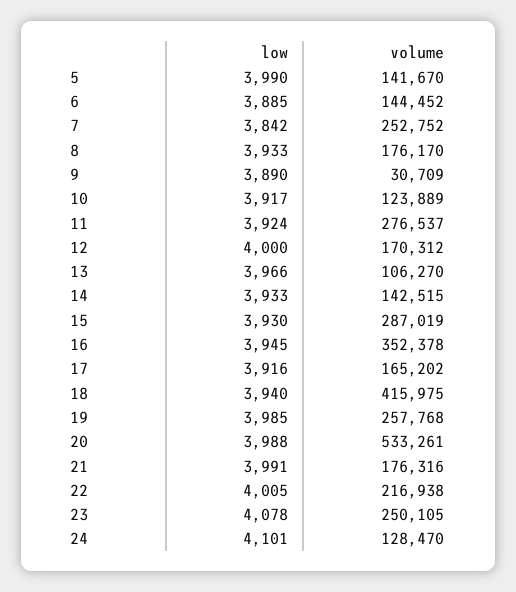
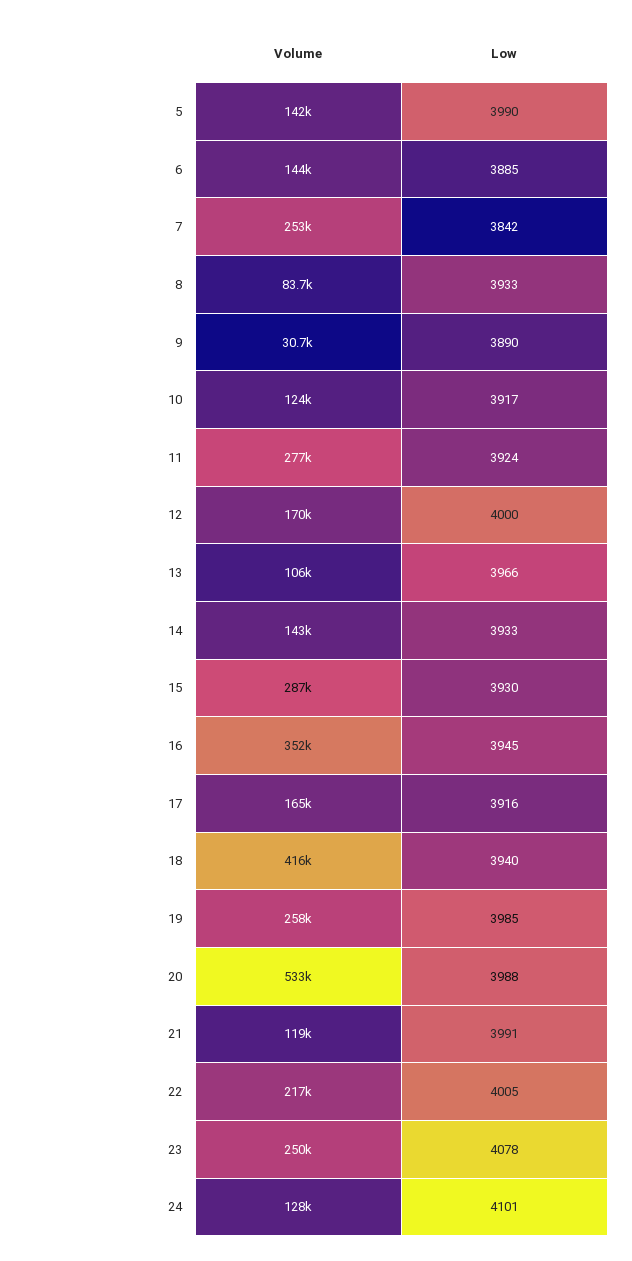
  {
    "low": {
      "5": 3990,
      "6": 3885,
      "7": 3842,
      "8": 3933,
      "9": 3890,
      "10": 3917,
      "11": 3924,
      "12": 4000,
      "13": 3966,
      "14": 3933,
      "15": 3930,
      "16": 3945,
      "17": 3916,
      "18": 3940,
      "19": 3985,
      "20": 3988,
      "21": 3991,
      "22": 4005,
      "23": 4078,
      "24": 4101
    },
    "volume": {
      "5": 141670,
      "6": 144452,
      "7": 252752,
-     "8": 176170,
+     "8": 83700,
      "9": 30709,
      "10": 123889,
      "11": 276537,
      "12": 170312,
      "13": 106270,
      "14": 142515,
      "15": 287019,
      "16": 352378,
      "17": 165202,
      "18": 415975,
      "19": 257768,
      "20": 533261,
-     "21": 176316,
+     "21": 119000,
      "22": 216938,
      "23": 250105,
      "24": 128470
    }
  }

